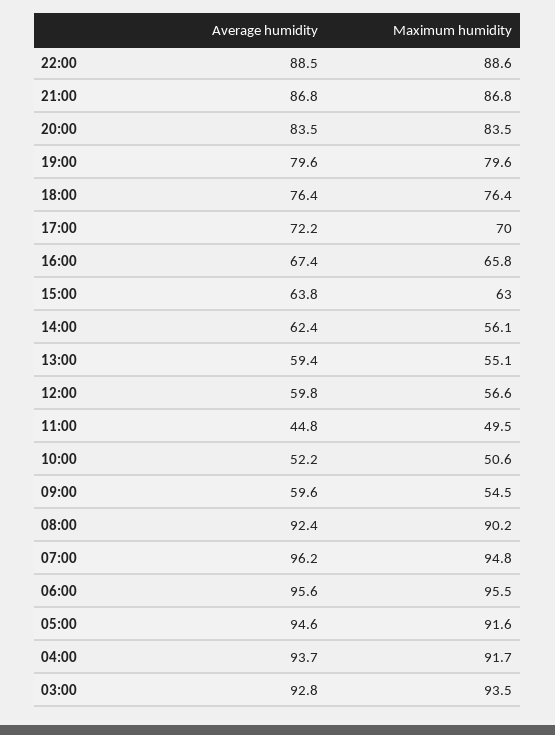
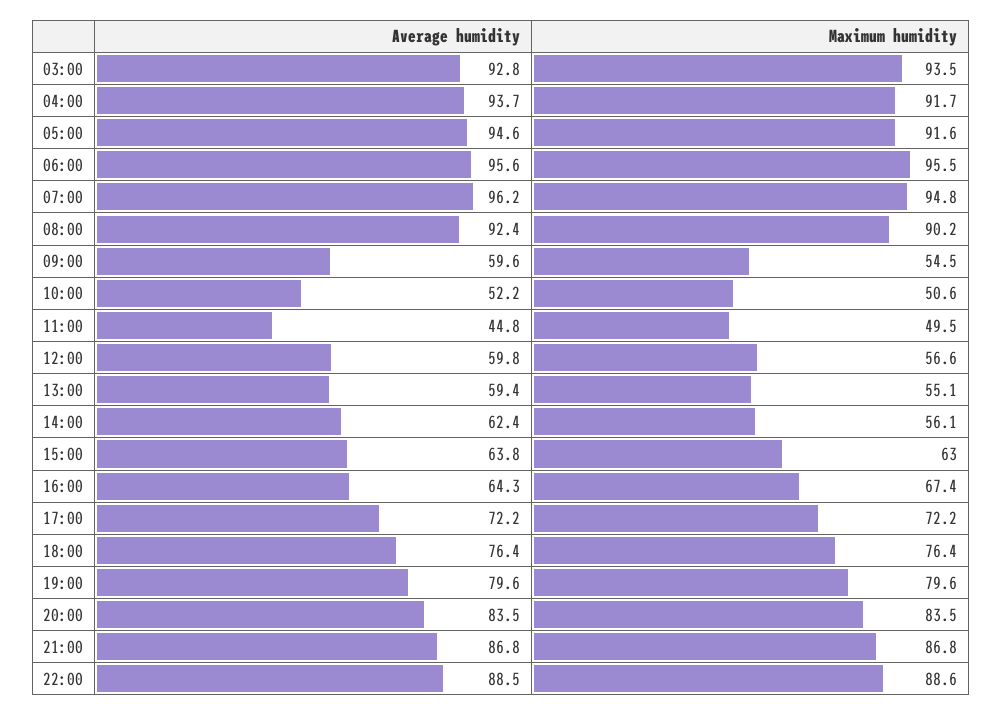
  {
    "Average humidity": {
      "22:00": 88.5,
      "21:00": 86.8,
      "20:00": 83.5,
      "19:00": 79.6,
      "18:00": 76.4,
      "17:00": 72.2,
-     "16:00": 67.4,
+     "16:00": 64.3,
      "15:00": 63.8,
      "14:00": 62.4,
      "13:00": 59.4,
      "12:00": 59.8,
      "11:00": 44.8,
      "10:00": 52.2,
      "09:00": 59.6,
      "08:00": 92.4,
      "07:00": 96.2,
      "06:00": 95.6,
      "05:00": 94.6,
      "04:00": 93.7,
      "03:00": 92.8
    },
    "Maximum humidity": {
      "22:00": 88.6,
      "21:00": 86.8,
      "20:00": 83.5,
      "19:00": 79.6,
      "18:00": 76.4,
-     "17:00": 70,
+     "17:00": 72.2,
-     "16:00": 65.8,
+     "16:00": 67.4,
      "15:00": 63,
      "14:00": 56.1,
      "13:00": 55.1,
      "12:00": 56.6,
      "11:00": 49.5,
      "10:00": 50.6,
      "09:00": 54.5,
      "08:00": 90.2,
      "07:00": 94.8,
      "06:00": 95.5,
      "05:00": 91.6,
      "04:00": 91.7,
      "03:00": 93.5
    }
  }

